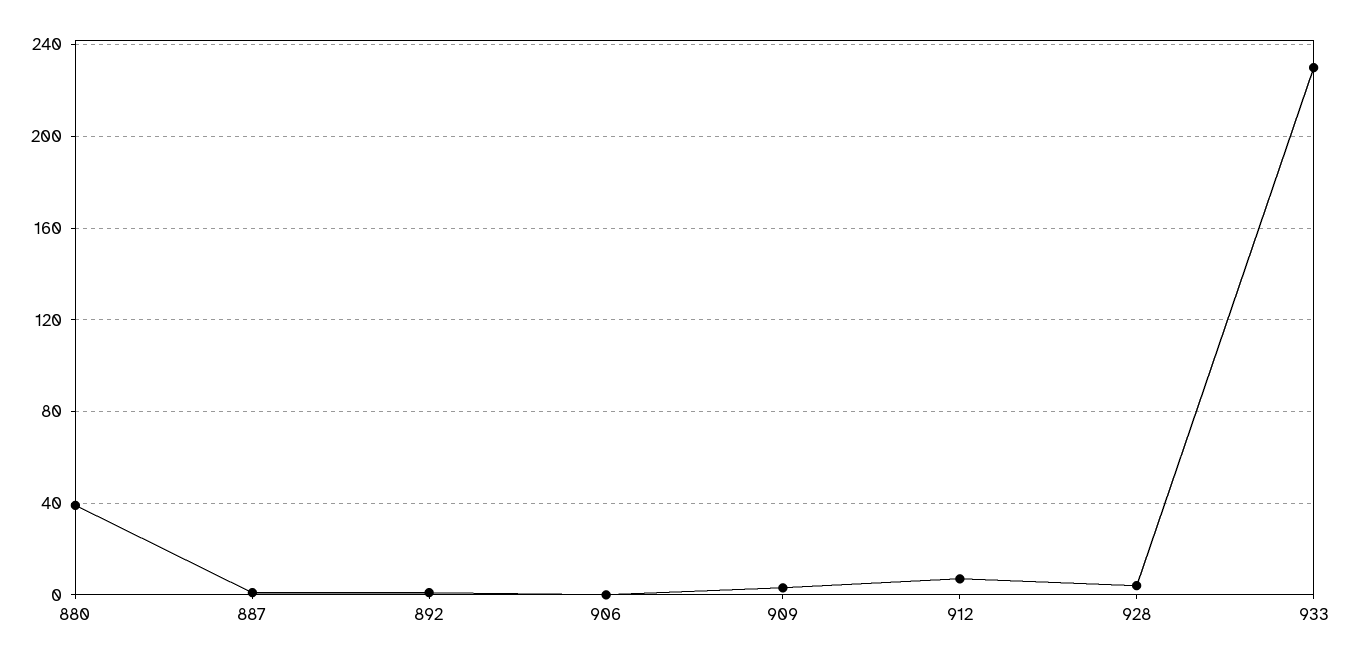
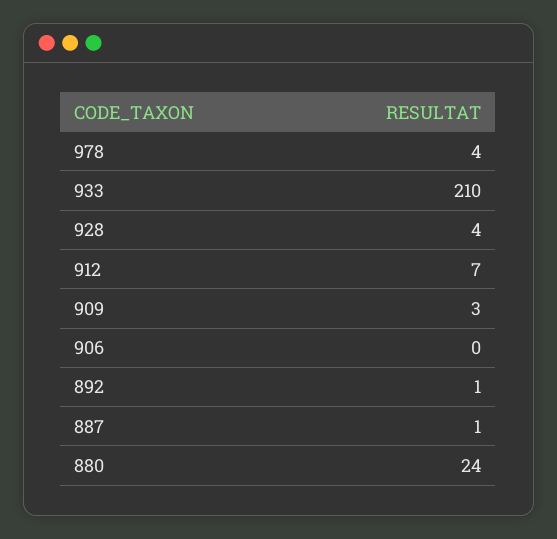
  {
-   "880": 40,
+   "880": 24,
    "887": 1,
    "892": 1,
    "906": 0,
    "909": 3,
    "912": 7,
    "928": 4,
-   "933": 230
+   "933": 210,
+   "978": 4
  }

